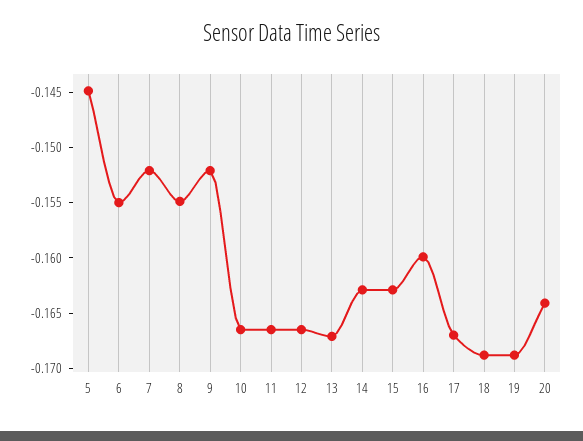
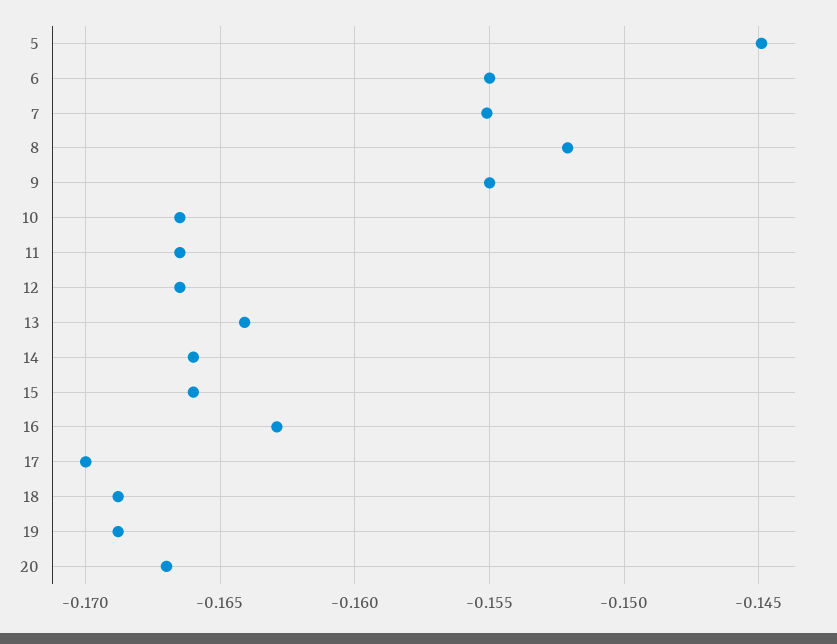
  {
    "5": -0.145,
    "6": -0.155,
-   "7": -0.152,
+   "7": -0.155,
-   "8": -0.155,
+   "8": -0.152,
-   "9": -0.152,
+   "9": -0.155,
    "10": -0.1665,
    "11": -0.1665,
    "12": -0.1665,
-   "13": -0.167,
+   "13": -0.164,
-   "14": -0.163,
+   "14": -0.166,
-   "15": -0.163,
+   "15": -0.166,
-   "16": -0.16,
+   "16": -0.163,
-   "17": -0.167,
+   "17": -0.17,
    "18": -0.169,
    "19": -0.169,
-   "20": -0.164
+   "20": -0.167
  }

